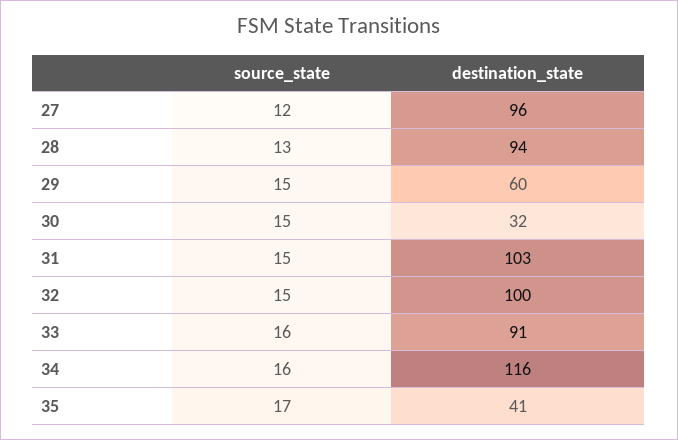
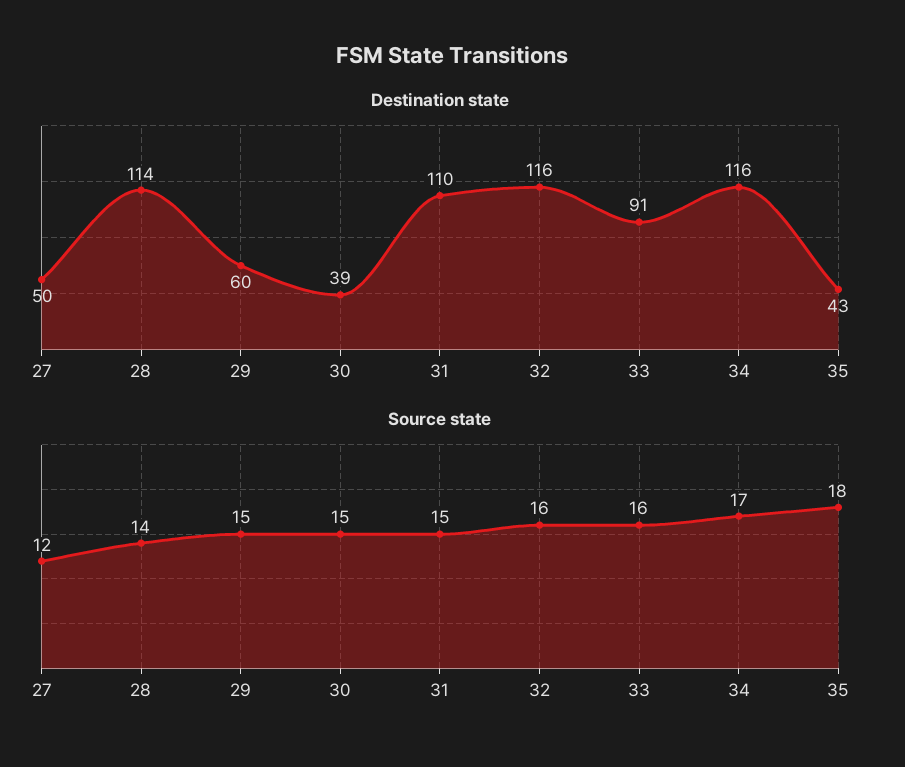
  {
    "source_state": {
      "27": 12,
-     "28": 13,
+     "28": 14,
      "29": 15,
      "30": 15,
      "31": 15,
-     "32": 15,
+     "32": 16,
      "33": 16,
-     "34": 16,
+     "34": 17,
-     "35": 17
+     "35": 18
    },
    "destination_state": {
-     "27": 96,
+     "27": 50,
-     "28": 94,
+     "28": 114,
      "29": 60,
-     "30": 32,
+     "30": 39,
-     "31": 103,
+     "31": 110,
-     "32": 100,
+     "32": 116,
      "33": 91,
      "34": 116,
-     "35": 41
+     "35": 43
    }
  }

